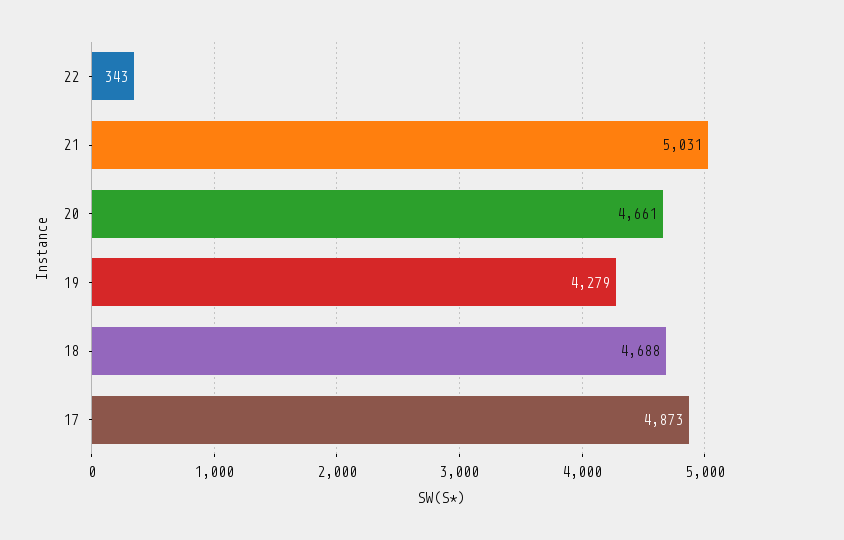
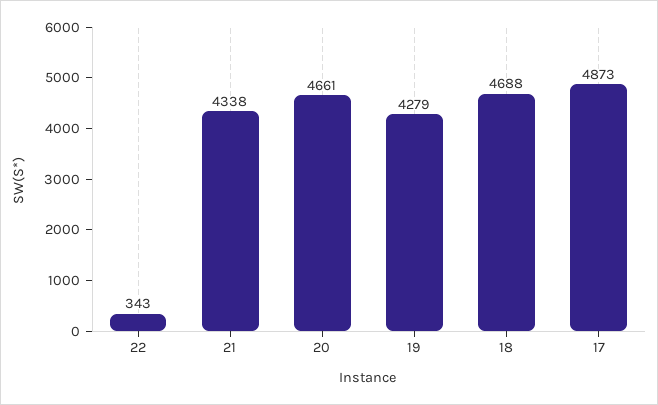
  {
    "22": 343,
-   "21": 5031,
+   "21": 4338,
    "20": 4661,
    "19": 4279,
    "18": 4688,
    "17": 4873
  }

